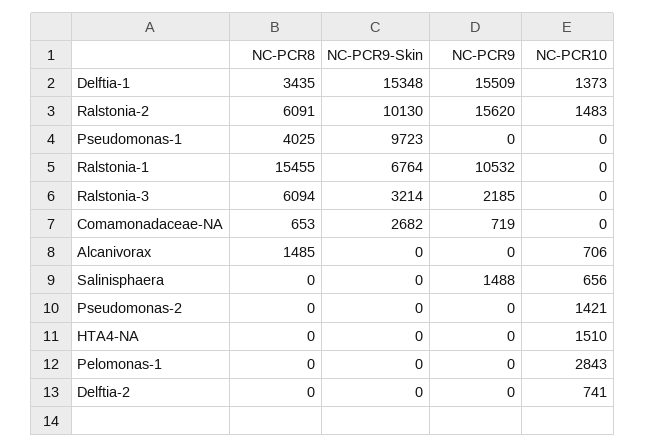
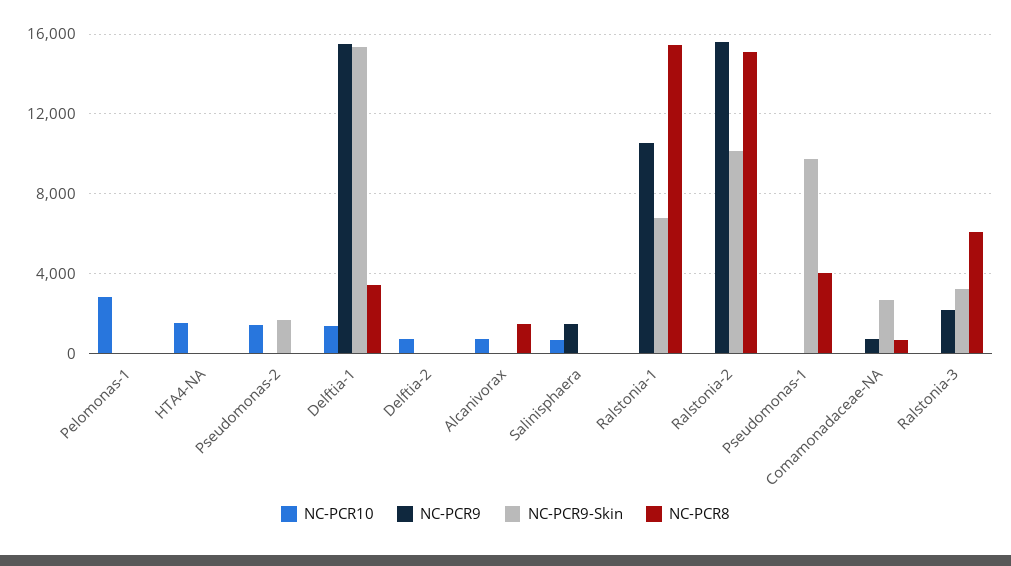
  {
    "NC-PCR8": {
      "Delftia-1": 3435,
-     "Ralstonia-2": 6091,
+     "Ralstonia-2": 15000,
      "Pseudomonas-1": 4025,
      "Ralstonia-1": 15455,
      "Ralstonia-3": 6094,
      "Comamonadaceae-NA": 653,
      "Alcanivorax": 1485,
      "Salinisphaera": 0,
      "Pseudomonas-2": 0,
      "HTA4-NA": 0,
      "Pelomonas-1": 0,
      "Delftia-2": 0
    },
    "NC-PCR9-Skin": {
      "Delftia-1": 15348,
      "Ralstonia-2": 10130,
      "Pseudomonas-1": 9723,
      "Ralstonia-1": 6764,
      "Ralstonia-3": 3214,
      "Comamonadaceae-NA": 2682,
      "Alcanivorax": 0,
      "Salinisphaera": 0,
-     "Pseudomonas-2": 0,
+     "Pseudomonas-2": 1500,
      "HTA4-NA": 0,
      "Pelomonas-1": 0,
      "Delftia-2": 0
    },
    "NC-PCR9": {
      "Delftia-1": 15509,
      "Ralstonia-2": 15620,
      "Pseudomonas-1": 0,
      "Ralstonia-1": 10532,
      "Ralstonia-3": 2185,
      "Comamonadaceae-NA": 719,
      "Alcanivorax": 0,
      "Salinisphaera": 1488,
      "Pseudomonas-2": 0,
      "HTA4-NA": 0,
      "Pelomonas-1": 0,
      "Delftia-2": 0
    },
    "NC-PCR10": {
      "Delftia-1": 1373,
-     "Ralstonia-2": 1483,
+     "Ralstonia-2": 0,
      "Pseudomonas-1": 0,
      "Ralstonia-1": 0,
      "Ralstonia-3": 0,
      "Comamonadaceae-NA": 0,
      "Alcanivorax": 706,
      "Salinisphaera": 656,
      "Pseudomonas-2": 1421,
      "HTA4-NA": 1510,
      "Pelomonas-1": 2843,
      "Delftia-2": 741
    }
  }

